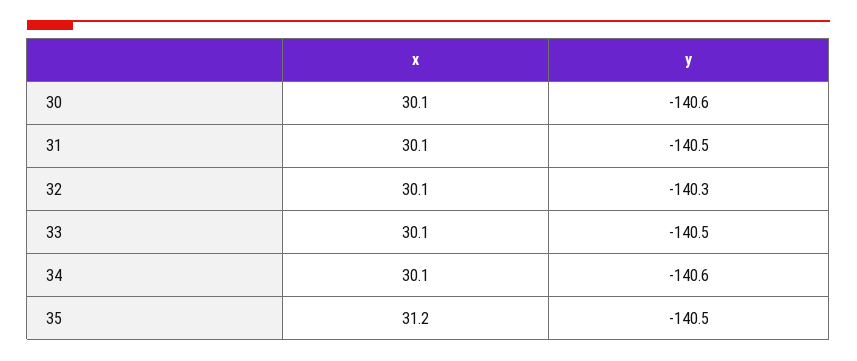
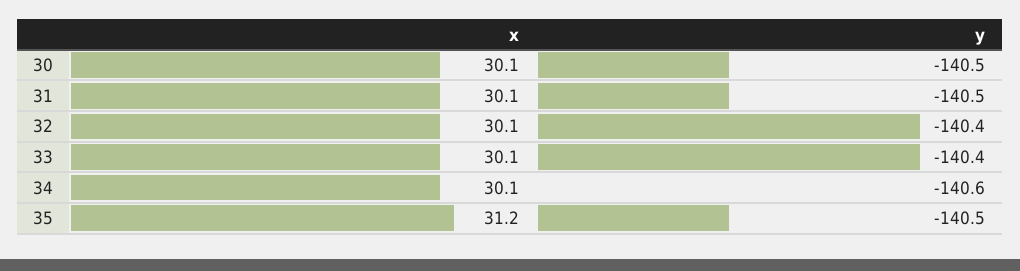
  {
    "x": {
      "30": 30.1,
      "31": 30.1,
      "32": 30.1,
      "33": 30.1,
      "34": 30.1,
      "35": 31.2
    },
    "y": {
-     "30": -140.6,
+     "30": -140.5,
      "31": -140.5,
-     "32": -140.3,
+     "32": -140.4,
-     "33": -140.5,
+     "33": -140.4,
      "34": -140.6,
      "35": -140.5
    }
  }

